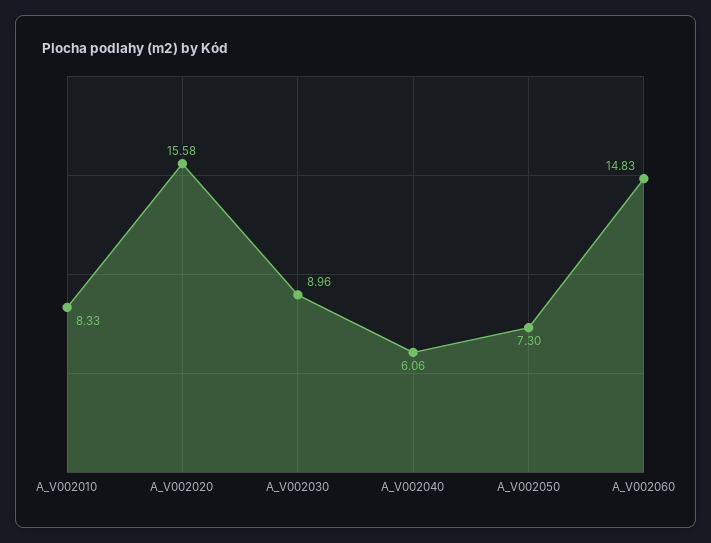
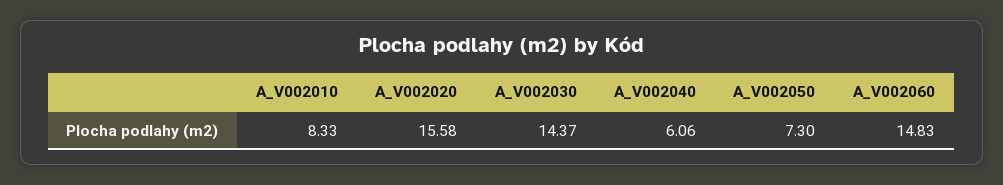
  {
    "A_V002010": 8.33,
    "A_V002020": 15.58,
-   "A_V002030": 8.96,
+   "A_V002030": 14.37,
    "A_V002040": 6.06,
    "A_V002050": 7.3,
    "A_V002060": 14.83
  }

